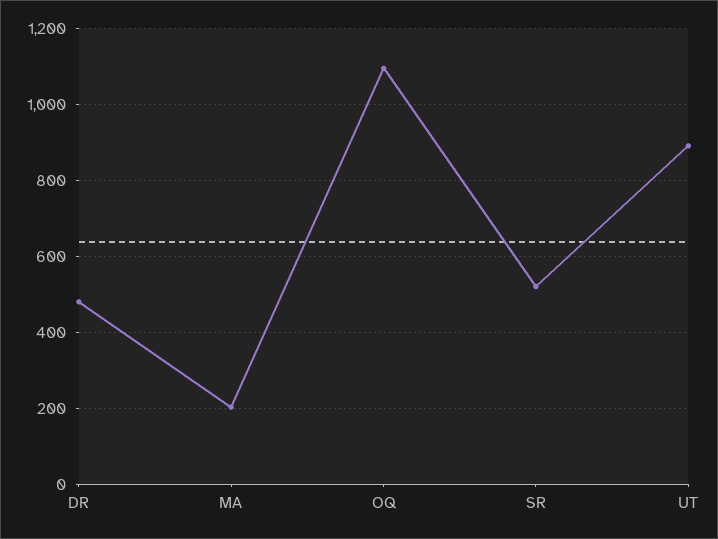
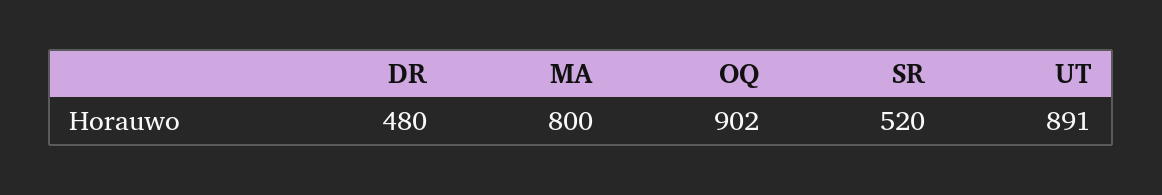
  {
    "DR": 480,
-   "MA": 200,
+   "MA": 800,
-   "OQ": 1100,
+   "OQ": 902,
    "SR": 520,
    "UT": 891
  }

